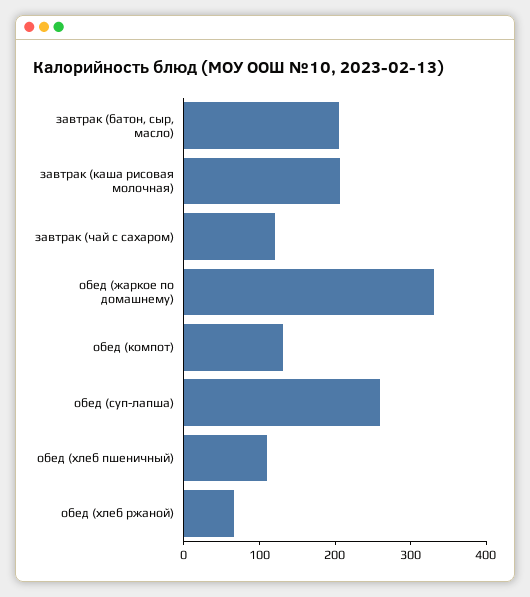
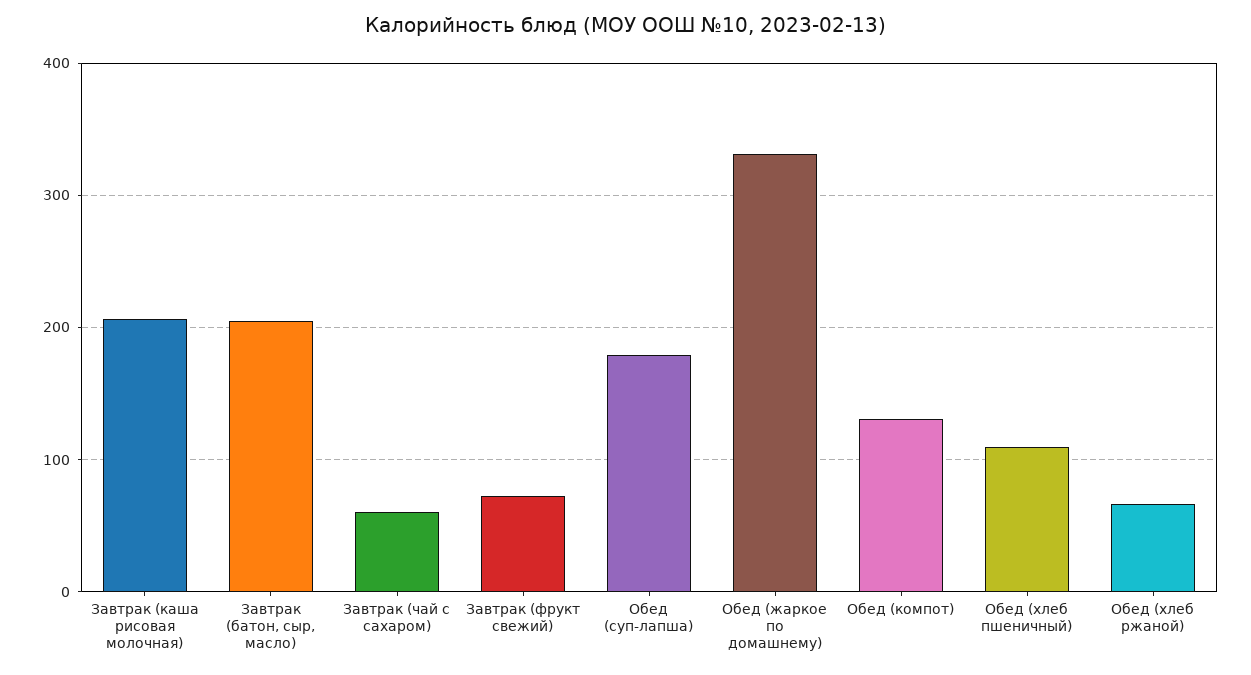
  {
    "завтрак (батон, сыр, масло)": 200,
    "завтрак (каша рисовая молочная)": 210,
-   "завтрак (чай с сахаром)": 120,
+   "завтрак (чай с сахаром)": 60,
    "обед (жаркое по домашнему)": 330,
    "обед (компот)": 130,
-   "обед (суп-лапша)": 260,
+   "обед (суп-лапша)": 180,
    "обед (хлеб пшеничный)": 110,
-   "обед (хлеб ржаной)": 70
+   "обед (хлеб ржаной)": 70,
+   "Завтрак (фрукт свежий)": 70
  }

